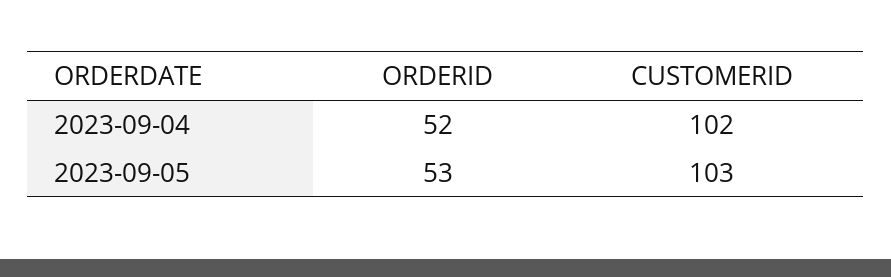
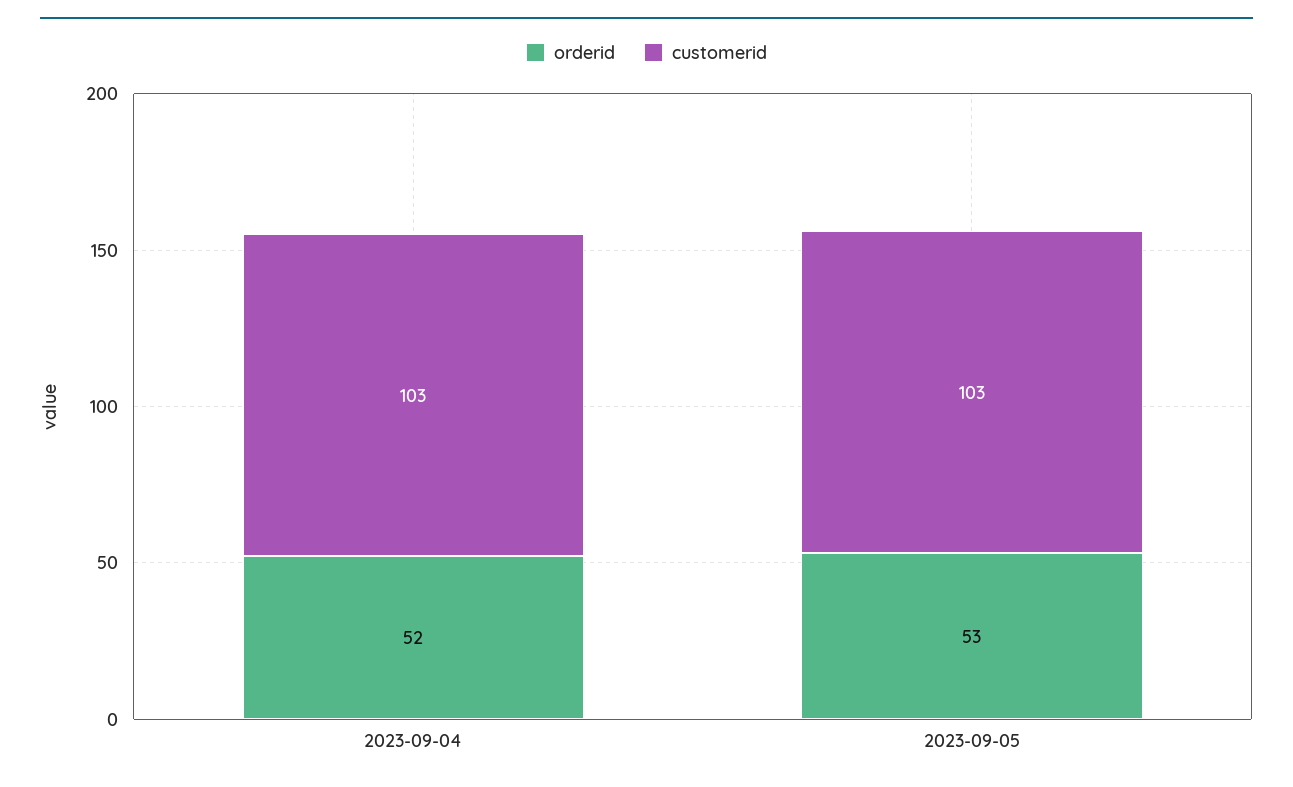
  {
    "ORDERID": {
      "2023-09-04": 52,
      "2023-09-05": 53
    },
    "CUSTOMERID": {
-     "2023-09-04": 102,
+     "2023-09-04": 103,
      "2023-09-05": 103
    }
  }

